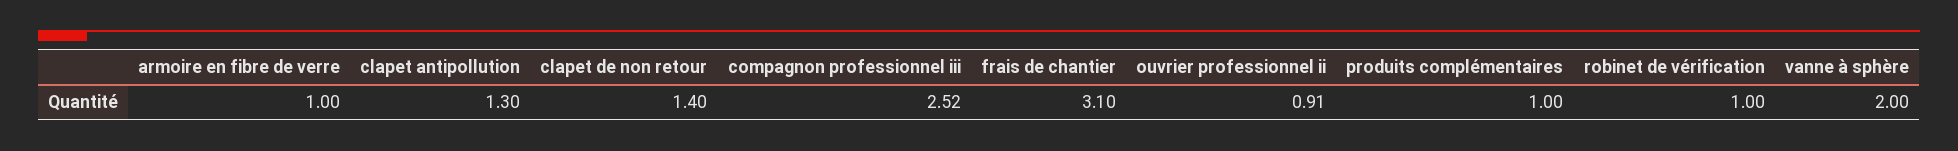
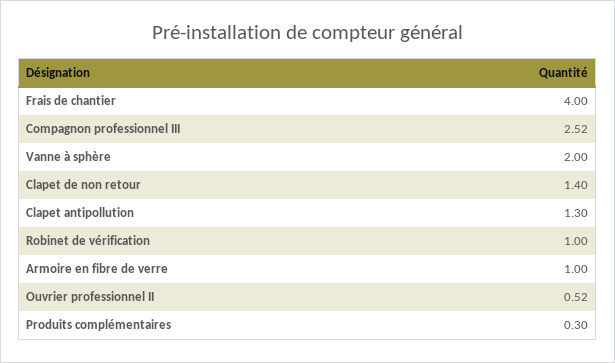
  {
    "armoire en fibre de verre": 1,
    "clapet antipollution": 1.3,
    "clapet de non retour": 1.4,
    "compagnon professionnel iii": 2.52,
-   "frais de chantier": 3.1,
+   "frais de chantier": 4,
-   "ouvrier professionnel ii": 0.91,
+   "ouvrier professionnel ii": 0.52,
-   "produits complémentaires": 1,
+   "produits complémentaires": 0.3,
    "robinet de vérification": 1,
    "vanne à sphère": 2
  }

